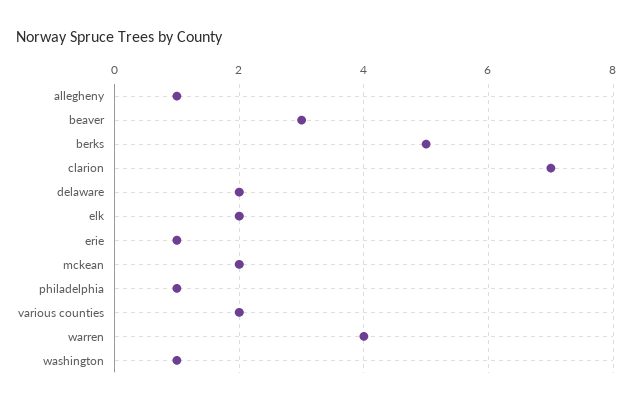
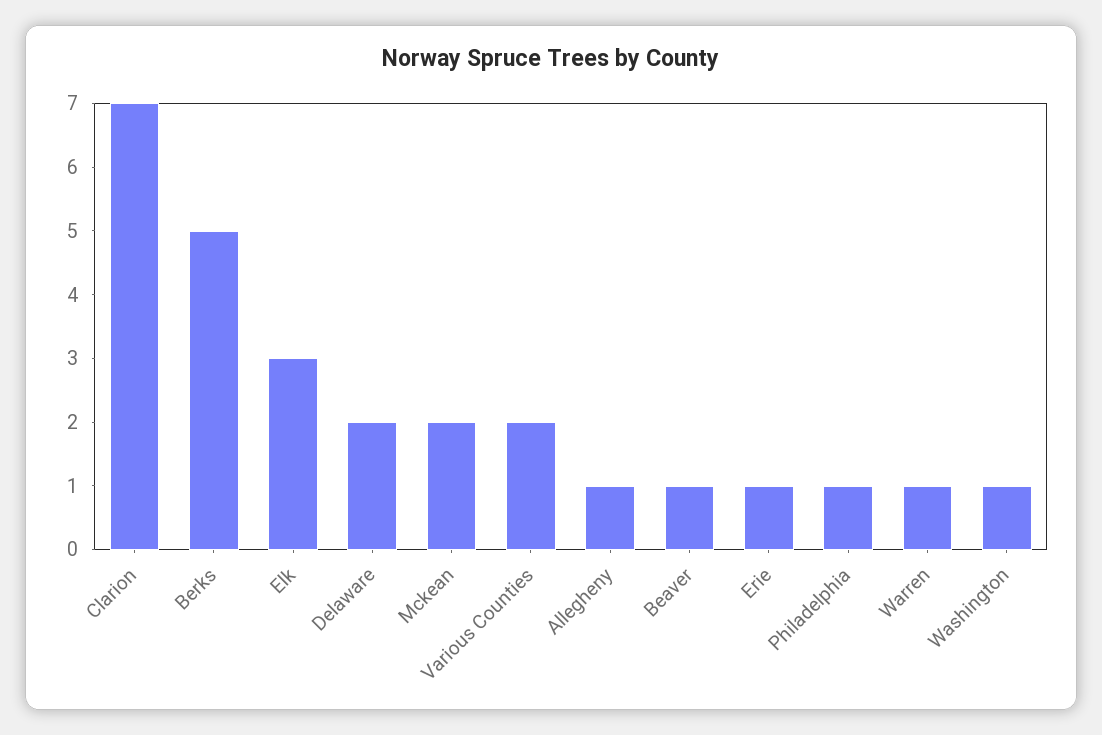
  {
    "allegheny": 1,
-   "beaver": 3,
+   "beaver": 1,
    "berks": 5,
    "clarion": 7,
    "delaware": 2,
-   "elk": 2,
+   "elk": 3,
    "erie": 1,
    "mckean": 2,
    "philadelphia": 1,
    "various counties": 2,
-   "warren": 4,
+   "warren": 1,
    "washington": 1
  }

